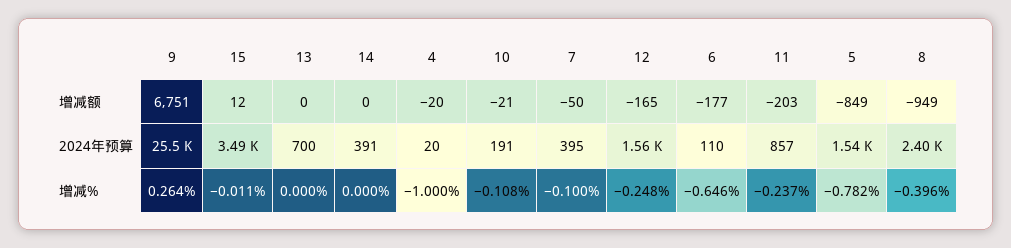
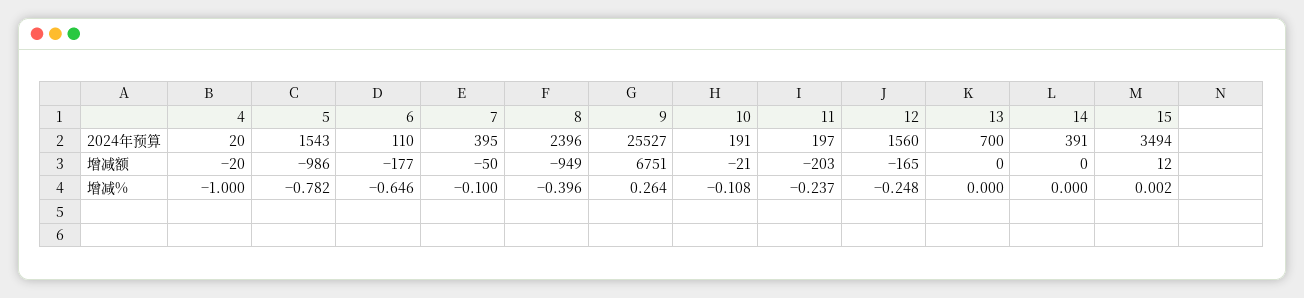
  {
    "9": {
      "增减额": 6751,
      "2024年预算": 25527,
      "增减%": 0.264
    },
    "15": {
      "增减额": 12,
      "2024年预算": 3494,
-     "增减%": -0.011
+     "增减%": 0.002
    },
    "13": {
      "增减额": 0,
      "2024年预算": 700,
      "增减%": 0
    },
    "14": {
      "增减额": 0,
      "2024年预算": 391,
      "增减%": 0
    },
    "4": {
      "增减额": -20,
      "2024年预算": 20,
      "增减%": -1
    },
    "10": {
      "增减额": -21,
      "2024年预算": 191,
      "增减%": -0.108
    },
    "7": {
      "增减额": -50,
      "2024年预算": 395,
      "增减%": -0.1
    },
    "12": {
      "增减额": -165,
      "2024年预算": 1560,
      "增减%": -0.248
    },
    "6": {
      "增减额": -177,
      "2024年预算": 110,
      "增减%": -0.646
    },
    "11": {
      "增减额": -203,
-     "2024年预算": 857,
+     "2024年预算": 197,
      "增减%": -0.237
    },
    "5": {
-     "增减额": -849,
+     "增减额": -986,
      "2024年预算": 1543,
      "增减%": -0.782
    },
    "8": {
      "增减额": -949,
      "2024年预算": 2396,
      "增减%": -0.396
    }
  }

